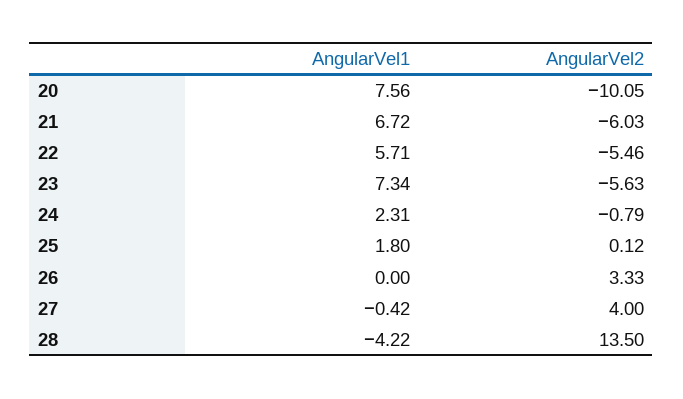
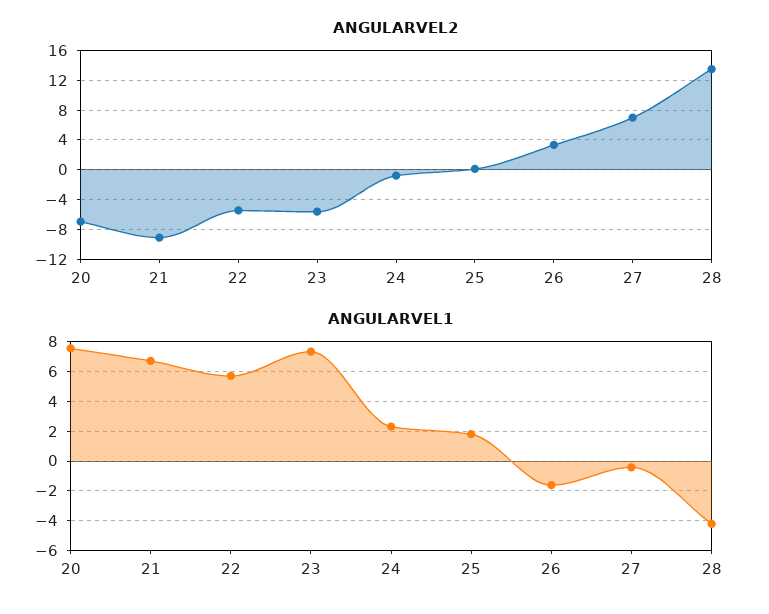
  {
    "AngularVel1": {
      "20": 7.56,
      "21": 6.72,
      "22": 5.71,
      "23": 7.34,
      "24": 2.31,
      "25": 1.8,
-     "26": 0,
+     "26": -1.5,
      "27": -0.42,
      "28": -4.22
    },
    "AngularVel2": {
-     "20": -10.05,
+     "20": -7,
-     "21": -6.03,
+     "21": -9,
      "22": -5.46,
      "23": -5.63,
      "24": -0.79,
      "25": 0.12,
      "26": 3.33,
-     "27": 4,
+     "27": 7,
      "28": 13.5
    }
  }

